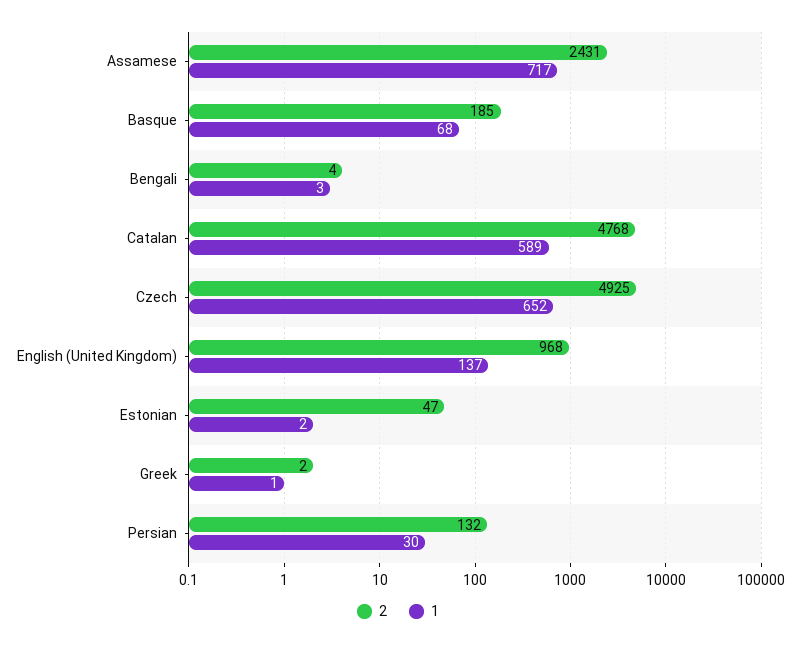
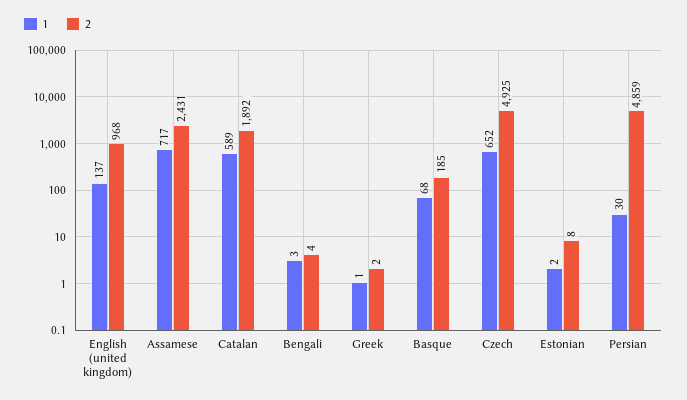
  {
    "2": {
      "Assamese": 2431,
      "Basque": 185,
      "Bengali": 4,
-     "Catalan": 4768,
+     "Catalan": 1892,
      "Czech": 4925,
      "English (United Kingdom)": 968,
-     "Estonian": 47,
+     "Estonian": 8,
      "Greek": 2,
-     "Persian": 132
+     "Persian": 4859
    },
    "1": {
      "Assamese": 717,
      "Basque": 68,
      "Bengali": 3,
      "Catalan": 589,
      "Czech": 652,
      "English (United Kingdom)": 137,
      "Estonian": 2,
      "Greek": 1,
      "Persian": 30
    }
  }

